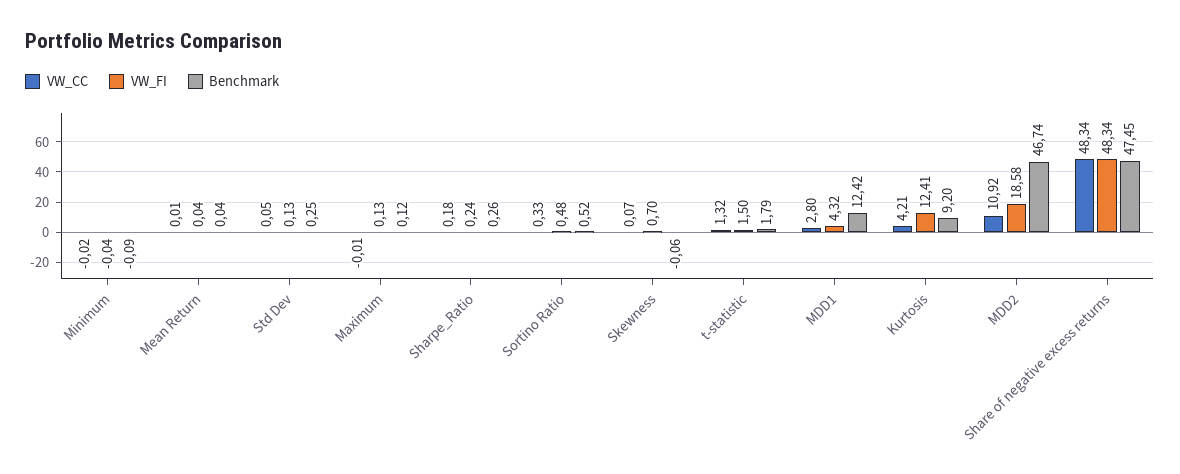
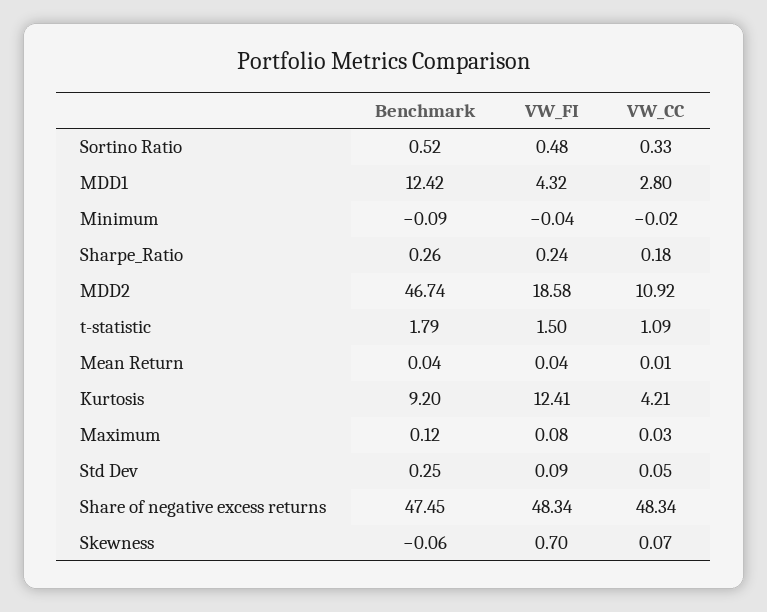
  {
    "VW_CC": {
      "Minimum": -0.02,
      "Mean Return": 0.01,
      "Std Dev": 0.05,
-     "Maximum": -0.01,
+     "Maximum": 0.03,
      "Sharpe_Ratio": 0.18,
      "Sortino Ratio": 0.33,
      "Skewness": 0.07,
-     "t-statistic": 1.32,
+     "t-statistic": 1.09,
      "MDD1": 2.8,
      "Kurtosis": 4.21,
      "MDD2": 10.92,
      "Share of negative excess returns": 48.34
    },
    "VW_FI": {
      "Minimum": -0.04,
      "Mean Return": 0.04,
-     "Std Dev": 0.13,
+     "Std Dev": 0.09,
-     "Maximum": 0.13,
+     "Maximum": 0.08,
      "Sharpe_Ratio": 0.24,
      "Sortino Ratio": 0.48,
      "Skewness": 0.7,
      "t-statistic": 1.5,
      "MDD1": 4.32,
      "Kurtosis": 12.41,
      "MDD2": 18.58,
      "Share of negative excess returns": 48.34
    },
    "Benchmark": {
      "Minimum": -0.09,
      "Mean Return": 0.04,
      "Std Dev": 0.25,
      "Maximum": 0.12,
      "Sharpe_Ratio": 0.26,
      "Sortino Ratio": 0.52,
      "Skewness": -0.06,
      "t-statistic": 1.79,
      "MDD1": 12.42,
      "Kurtosis": 9.2,
      "MDD2": 46.74,
      "Share of negative excess returns": 47.45
    }
  }

